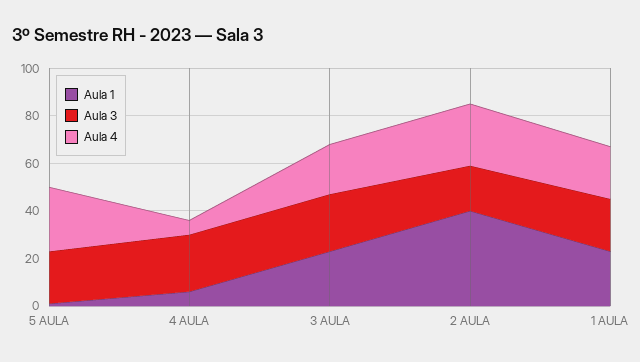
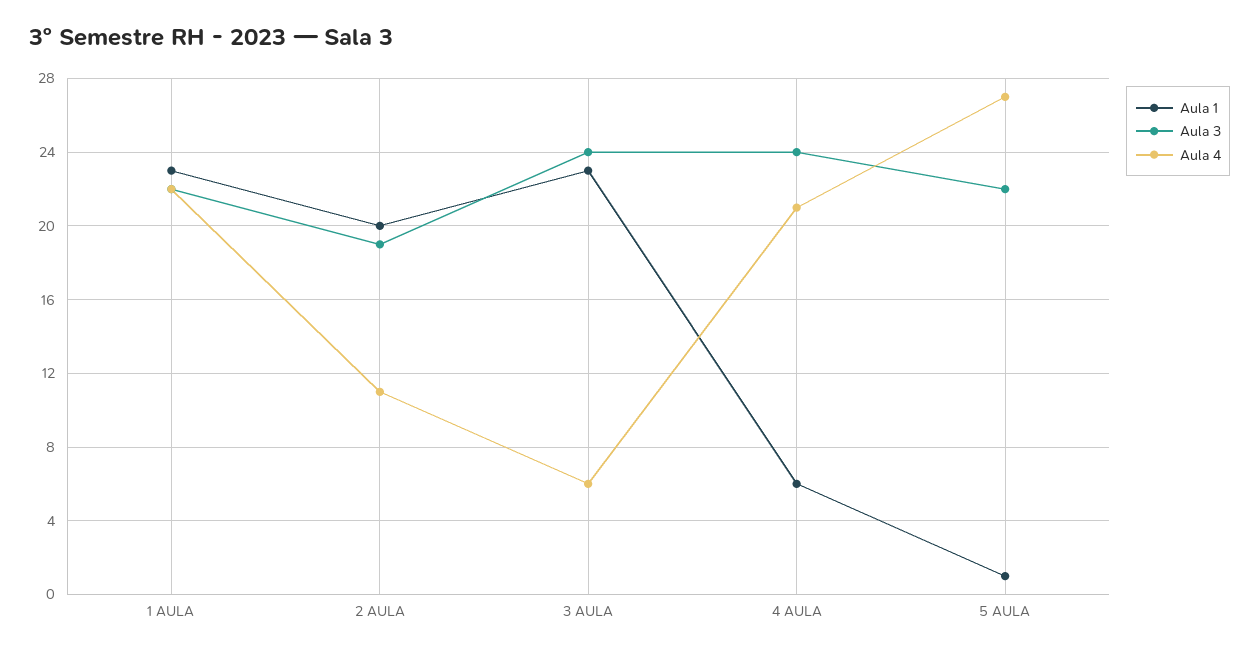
  {
    "Aula 1": {
      "5 AULA": 1,
      "4 AULA": 6,
      "3 AULA": 23,
-     "2 AULA": 40,
+     "2 AULA": 20,
      "1 AULA": 23
    },
    "Aula 3": {
      "5 AULA": 22,
      "4 AULA": 24,
      "3 AULA": 24,
      "2 AULA": 19,
      "1 AULA": 22
    },
    "Aula 4": {
      "5 AULA": 27,
-     "4 AULA": 5,
+     "4 AULA": 21,
-     "3 AULA": 20,
+     "3 AULA": 6,
-     "2 AULA": 25,
+     "2 AULA": 11,
      "1 AULA": 22
    }
  }

